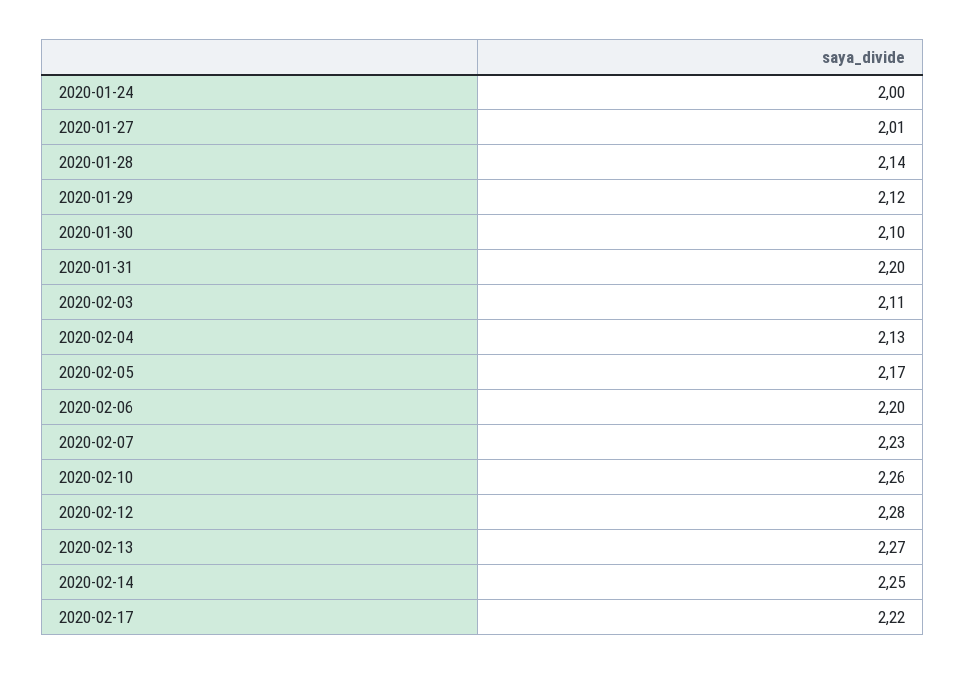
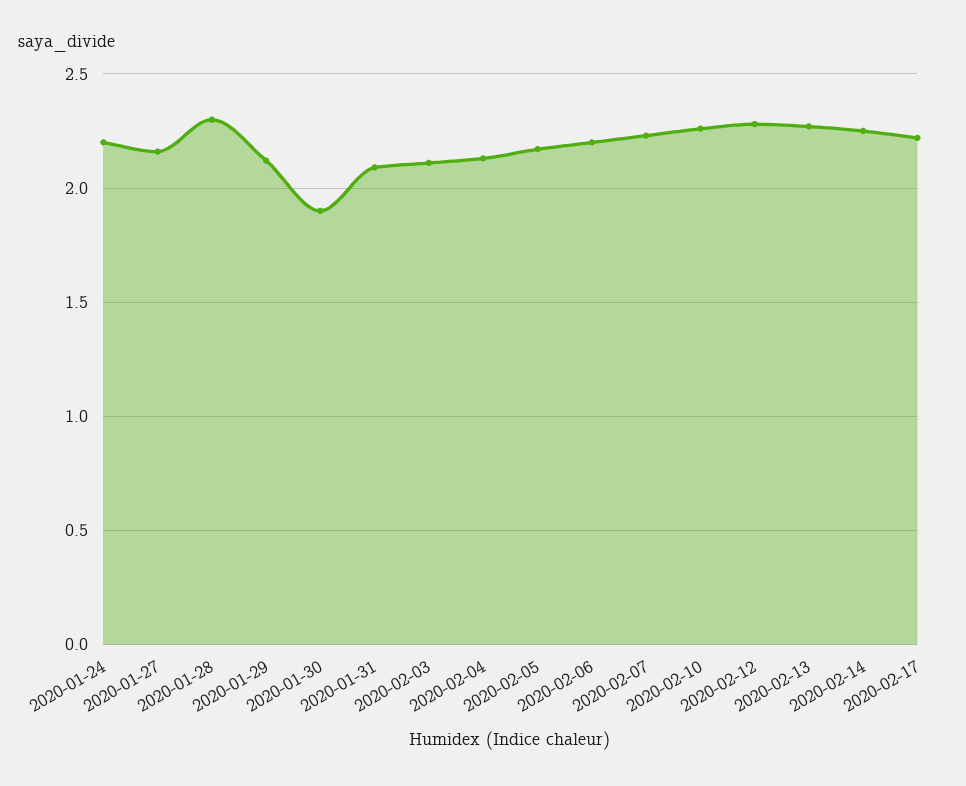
  {
-   "2020-01-24": 2,
+   "2020-01-24": 2.2,
-   "2020-01-27": 2.01,
+   "2020-01-27": 2.15,
-   "2020-01-28": 2.14,
+   "2020-01-28": 2.3,
    "2020-01-29": 2.12,
-   "2020-01-30": 2.1,
+   "2020-01-30": 1.9,
-   "2020-01-31": 2.2,
+   "2020-01-31": 2.1,
    "2020-02-03": 2.11,
    "2020-02-04": 2.13,
    "2020-02-05": 2.17,
    "2020-02-06": 2.2,
    "2020-02-07": 2.23,
    "2020-02-10": 2.26,
    "2020-02-12": 2.28,
    "2020-02-13": 2.27,
    "2020-02-14": 2.25,
    "2020-02-17": 2.22
  }

